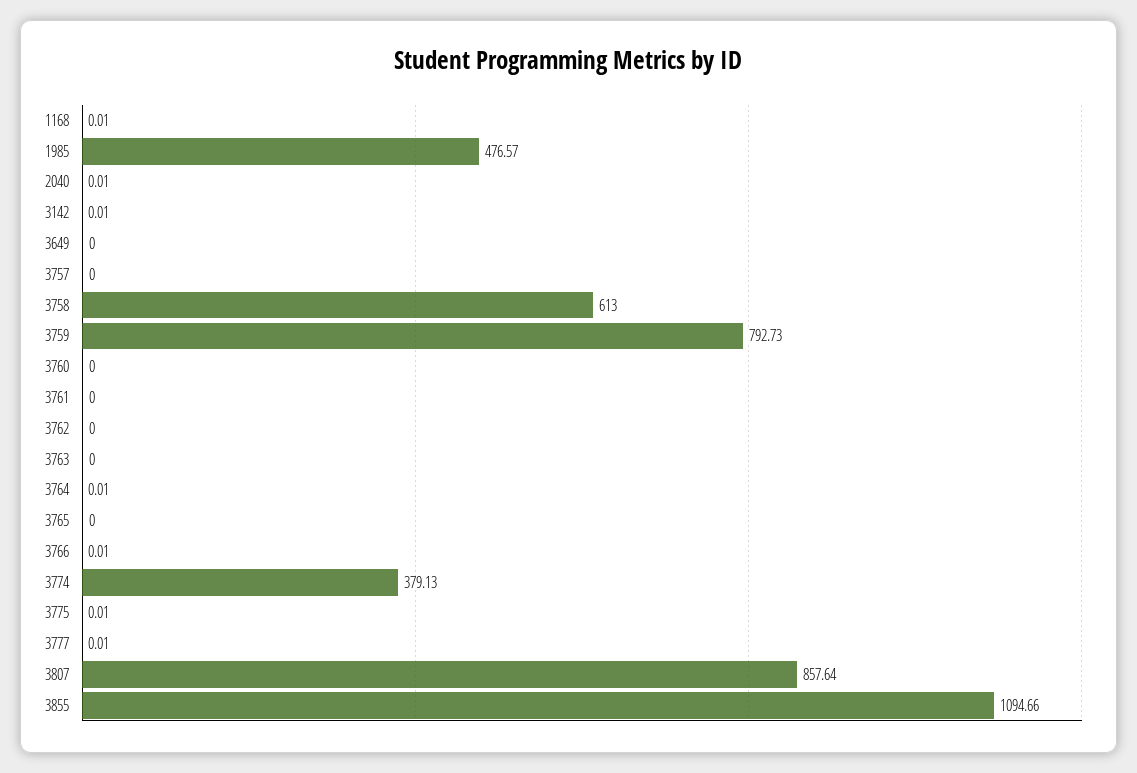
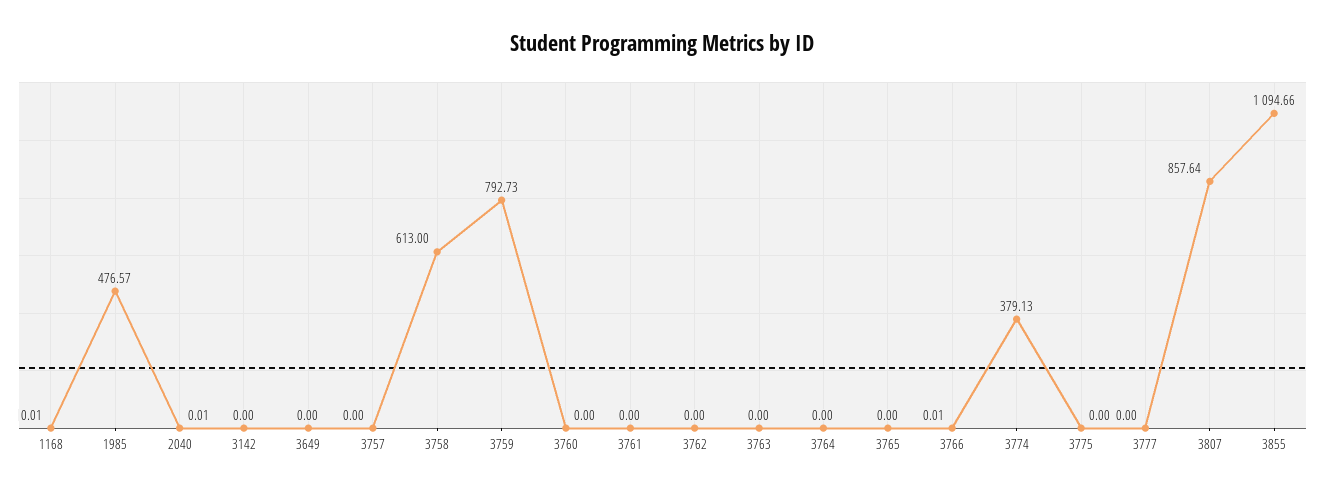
  {
    "1168": 0.01,
    "1985": 476.57,
    "2040": 0.01,
-   "3142": 0.01,
+   "3142": 0,
    "3649": 0,
    "3757": 0,
    "3758": 613,
    "3759": 792.73,
    "3760": 0,
    "3761": 0,
    "3762": 0,
    "3763": 0,
-   "3764": 0.01,
+   "3764": 0,
    "3765": 0,
    "3766": 0.01,
    "3774": 379.13,
-   "3775": 0.01,
+   "3775": 0,
-   "3777": 0.01,
+   "3777": 0,
    "3807": 857.64,
    "3855": 1094.66
  }

